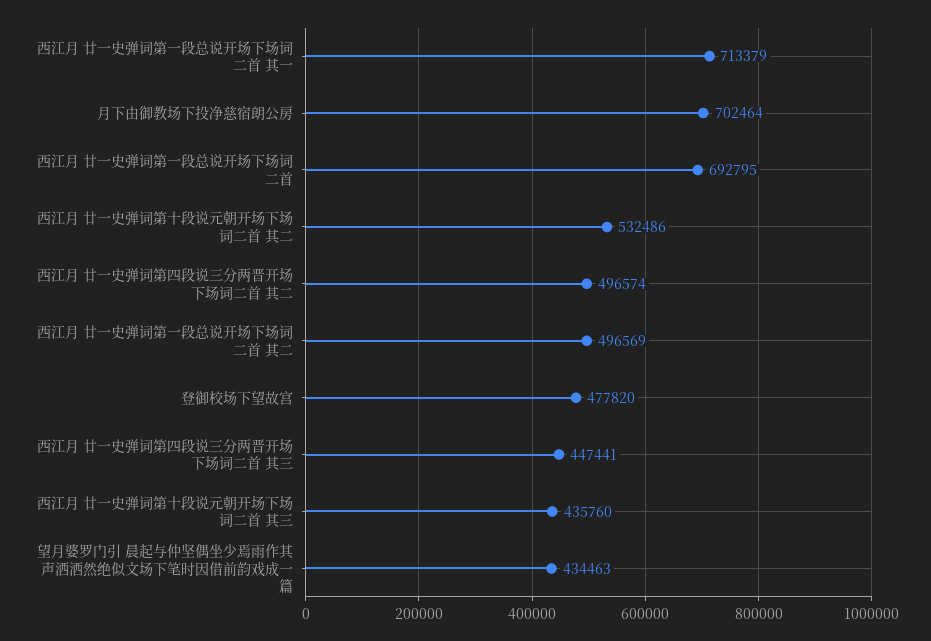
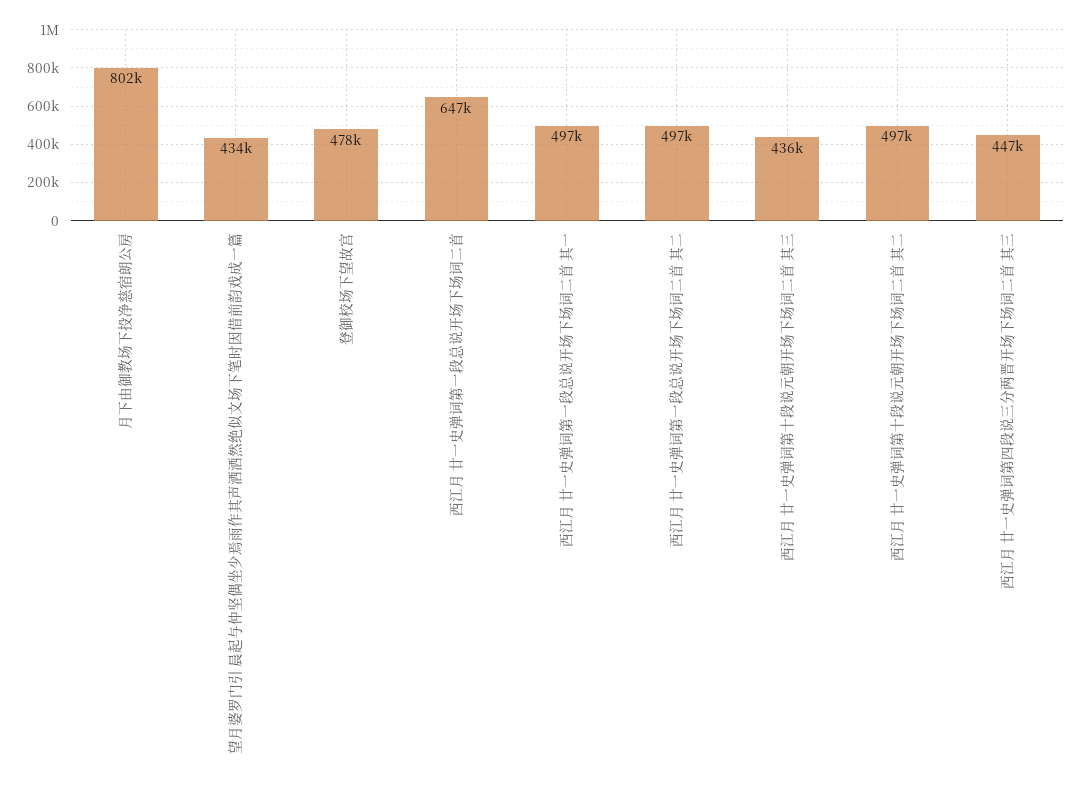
  {
-   "西江月 廿一史弹词第一段总说开场下场词二首 其一": 713379,
+   "西江月 廿一史弹词第一段总说开场下场词二首 其一": 497000,
-   "月下由御教场下投净慈宿朗公房": 702464,
+   "月下由御教场下投净慈宿朗公房": 802000,
-   "西江月 廿一史弹词第一段总说开场下场词二首": 692795,
+   "西江月 廿一史弹词第一段总说开场下场词二首": 647000,
-   "西江月 廿一史弹词第十段说元朝开场下场词二首 其二": 532486,
+   "西江月 廿一史弹词第十段说元朝开场下场词二首 其二": 497000,
-   "西江月 廿一史弹词第四段说三分两晋开场下场词二首 其二": 496574,
    "西江月 廿一史弹词第一段总说开场下场词二首 其二": 496569,
    "登御校场下望故宫": 477820,
    "西江月 廿一史弹词第四段说三分两晋开场下场词二首 其三": 447441,
    "西江月 廿一史弹词第十段说元朝开场下场词二首 其三": 435760,
    "望月婆罗门引 晨起与仲坚偶坐少焉雨作其声洒洒然绝似文场下笔时因借前韵戏成一篇": 434463
  }

